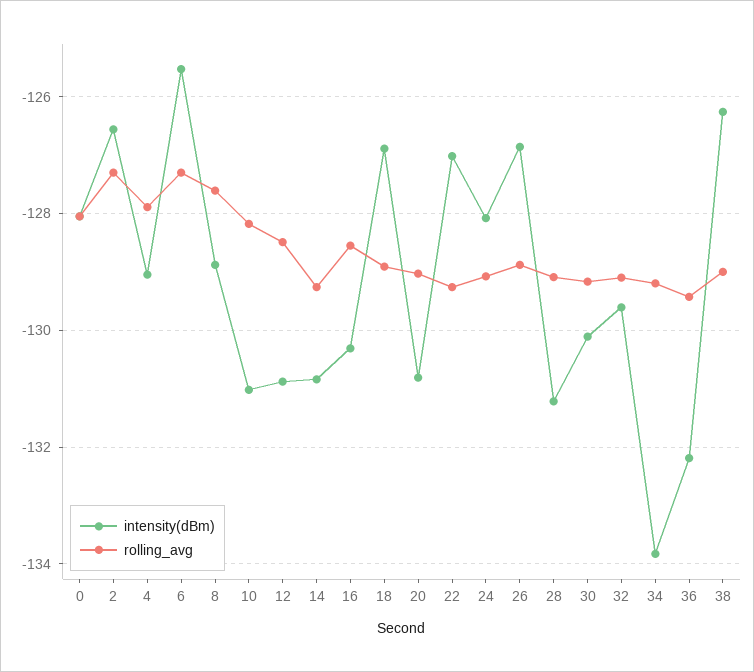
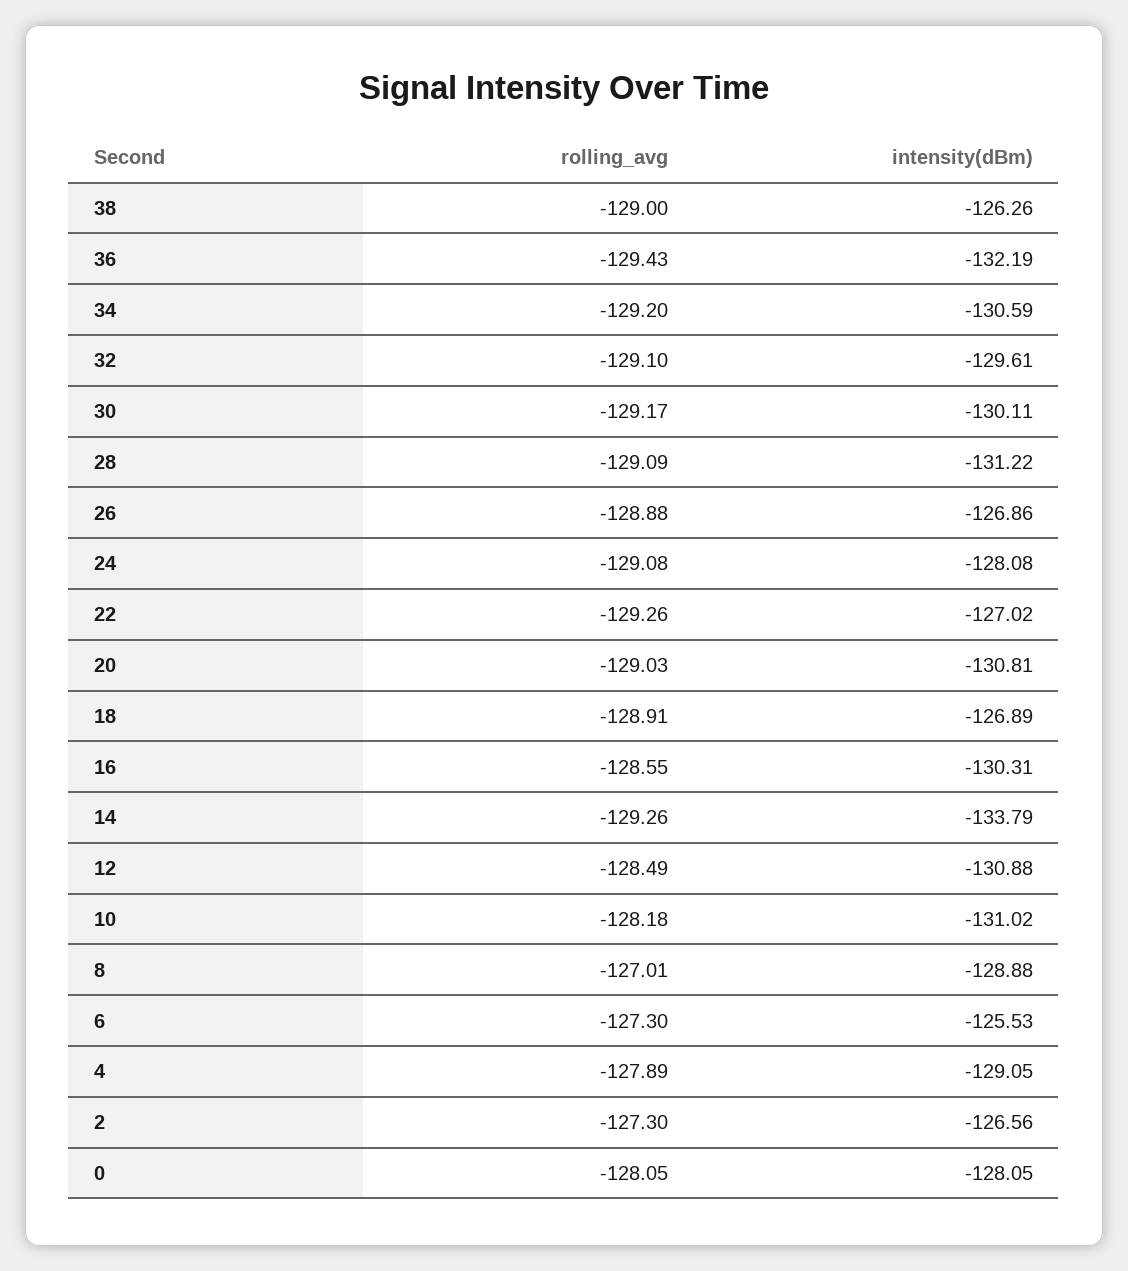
  {
    "intensity(dBm)": {
      "0": -128.05,
      "2": -126.56,
      "4": -129.05,
      "6": -125.53,
      "8": -128.88,
      "10": -131.02,
      "12": -130.88,
-     "14": -130.8,
+     "14": -133.79,
      "16": -130.31,
      "18": -126.89,
      "20": -130.81,
      "22": -127.02,
      "24": -128.08,
      "26": -126.86,
      "28": -131.22,
      "30": -130.11,
      "32": -129.61,
-     "34": -133.8,
+     "34": -130.59,
      "36": -132.19,
      "38": -126.26
    },
    "rolling_avg": {
      "0": -128.05,
      "2": -127.3,
      "4": -127.89,
      "6": -127.3,
-     "8": -127.6,
+     "8": -127.01,
      "10": -128.18,
      "12": -128.49,
      "14": -129.26,
      "16": -128.55,
      "18": -128.91,
      "20": -129.03,
      "22": -129.26,
      "24": -129.08,
      "26": -128.88,
      "28": -129.09,
      "30": -129.17,
      "32": -129.1,
      "34": -129.2,
      "36": -129.43,
      "38": -129
    }
  }

